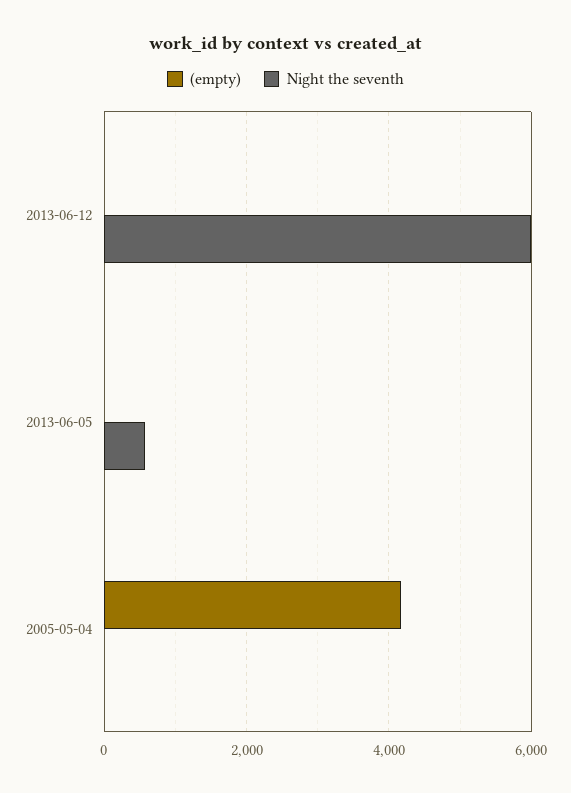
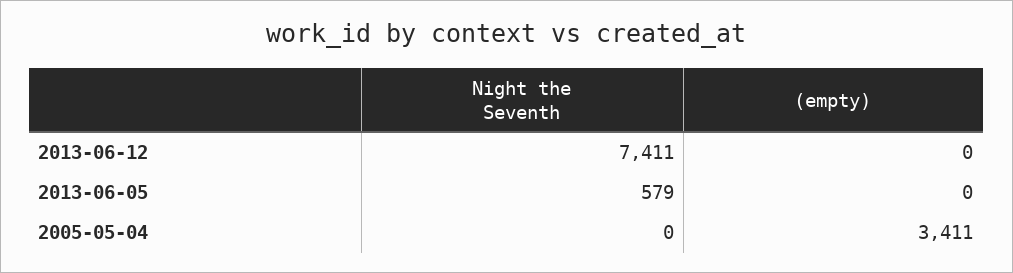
  {
    "(empty)": {
      "2013-06-12": 0,
      "2013-06-05": 0,
-     "2005-05-04": 4200
+     "2005-05-04": 3411
    },
    "Night the seventh": {
-     "2013-06-12": 6000,
+     "2013-06-12": 7411,
      "2013-06-05": 579,
      "2005-05-04": 0
    }
  }

